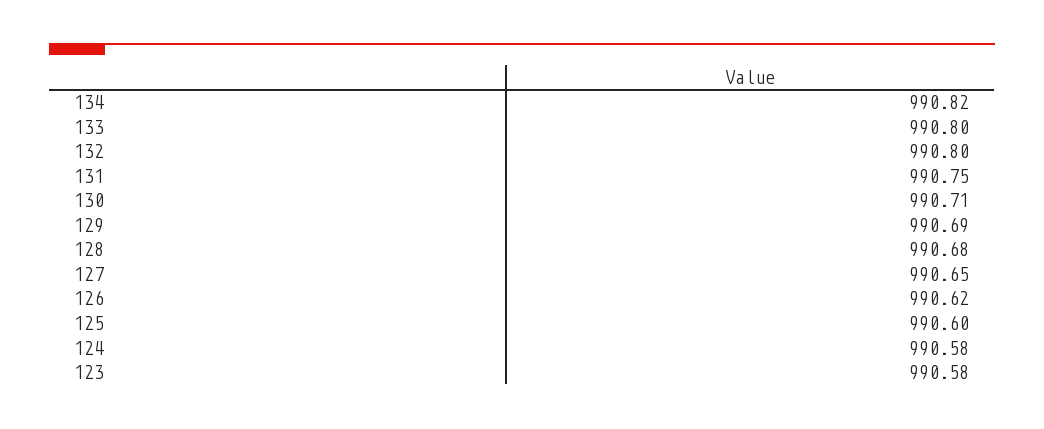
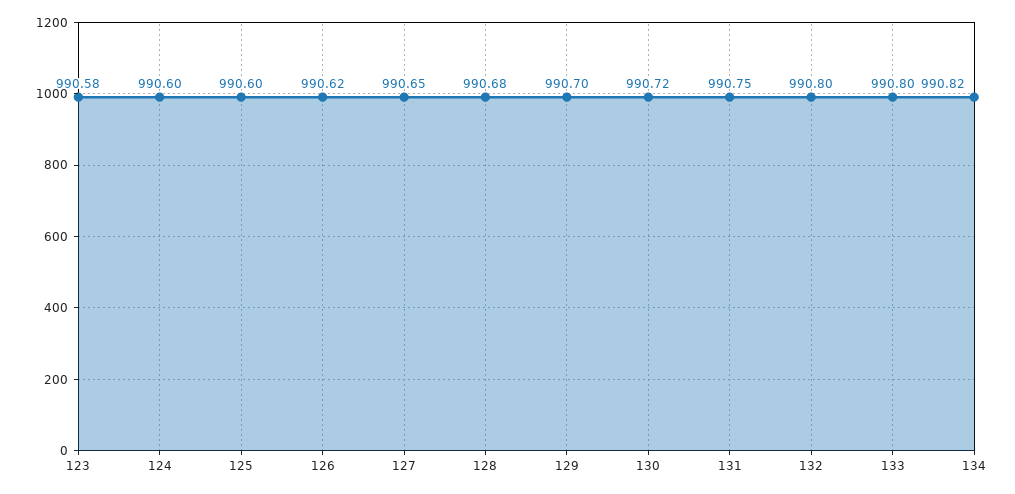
  {
    "134": 990.82,
    "133": 990.8,
    "132": 990.8,
    "131": 990.75,
-   "130": 990.71,
+   "130": 990.72,
-   "129": 990.69,
+   "129": 990.7,
    "128": 990.68,
    "127": 990.65,
    "126": 990.62,
    "125": 990.6,
-   "124": 990.58,
+   "124": 990.6,
    "123": 990.58
  }

